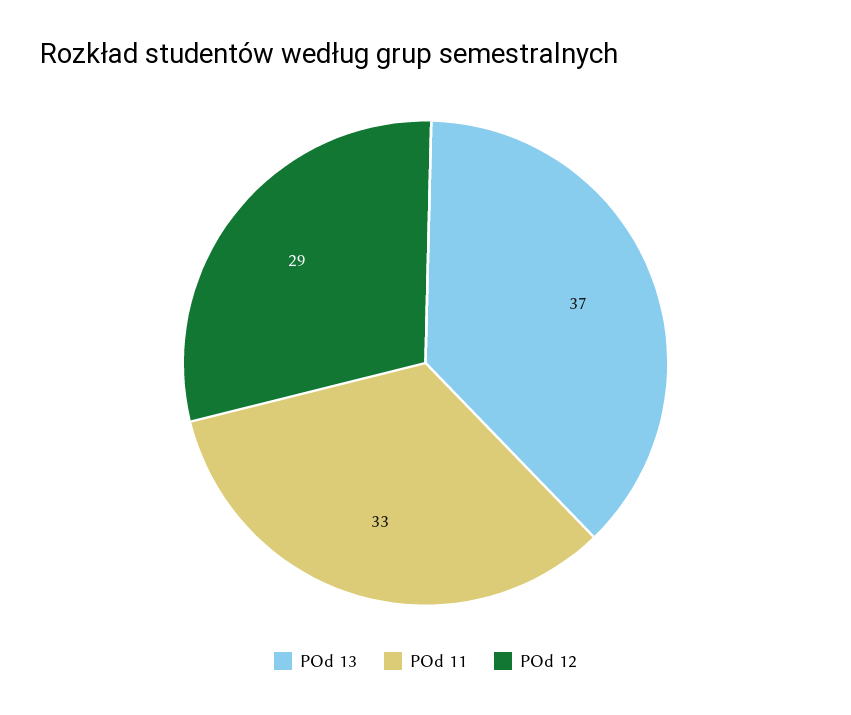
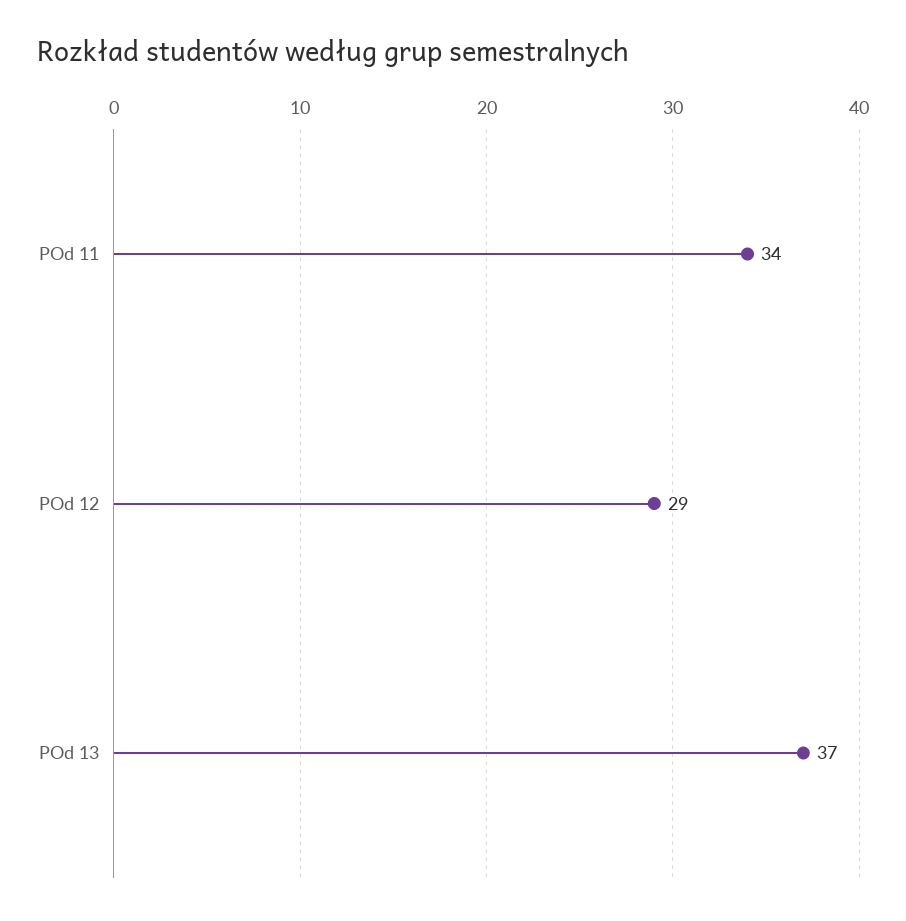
  {
    "POd 13": 37,
-   "POd 11": 33,
+   "POd 11": 34,
    "POd 12": 29
  }

